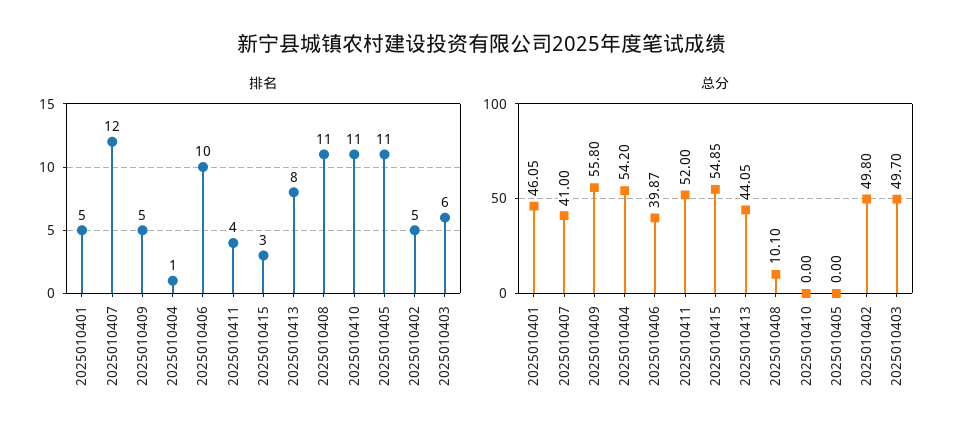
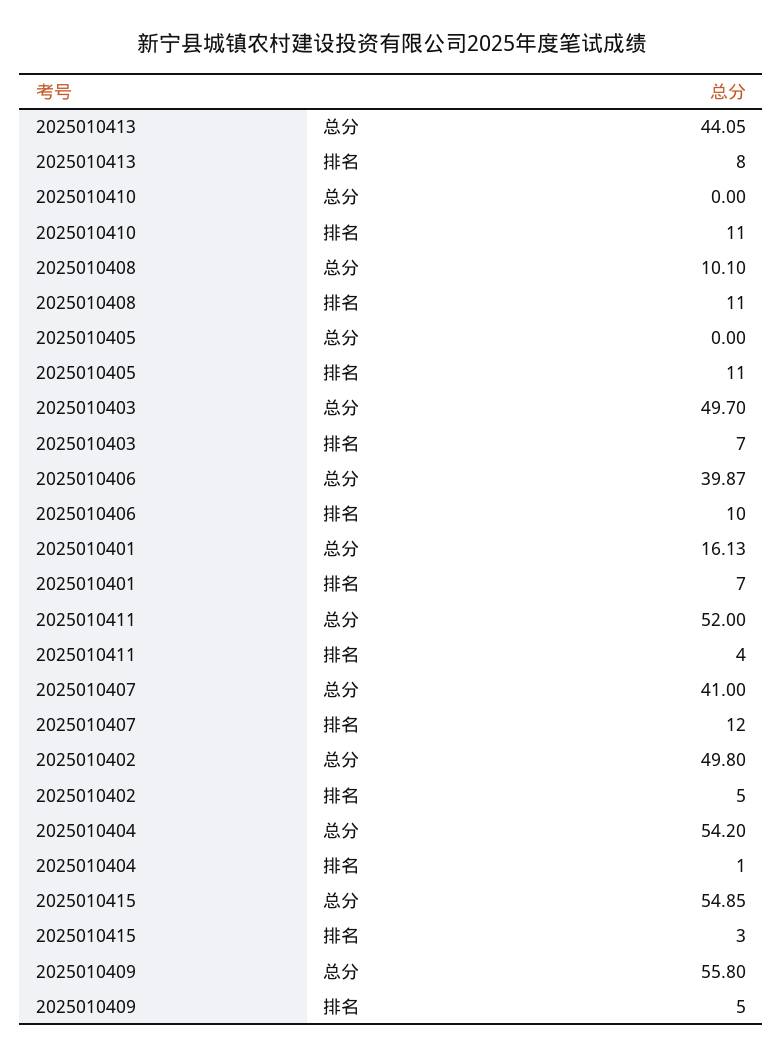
  {
    "排名": {
-     "2025010401": 5,
+     "2025010401": 7,
      "2025010407": 12,
      "2025010409": 5,
      "2025010404": 1,
      "2025010406": 10,
      "2025010411": 4,
      "2025010415": 3,
      "2025010413": 8,
      "2025010408": 11,
      "2025010410": 11,
      "2025010405": 11,
      "2025010402": 5,
-     "2025010403": 6
+     "2025010403": 7
    },
    "总分": {
-     "2025010401": 46.05,
+     "2025010401": 16.13,
      "2025010407": 41,
      "2025010409": 55.8,
      "2025010404": 54.2,
      "2025010406": 39.87,
      "2025010411": 52,
      "2025010415": 54.85,
      "2025010413": 44.05,
      "2025010408": 10.1,
      "2025010410": 0,
      "2025010405": 0,
      "2025010402": 49.8,
      "2025010403": 49.7
    }
  }

